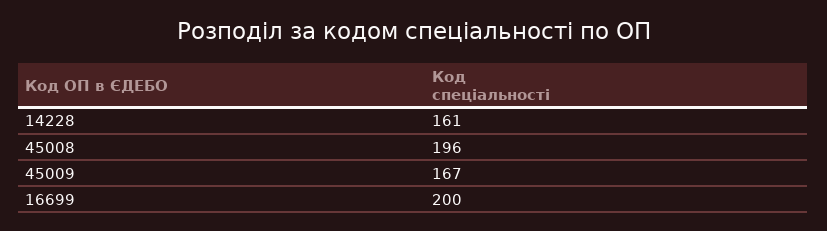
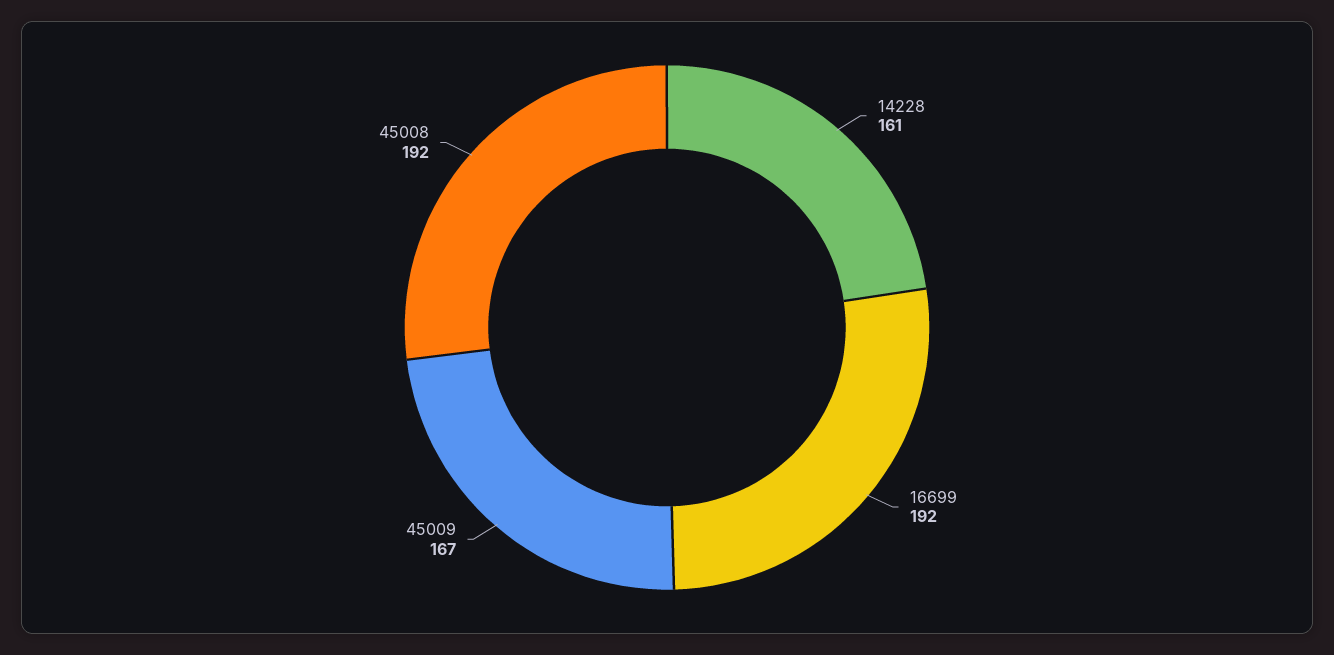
  {
    "14228": 161,
-   "45008": 196,
+   "45008": 192,
    "45009": 167,
-   "16699": 200
+   "16699": 192
  }

